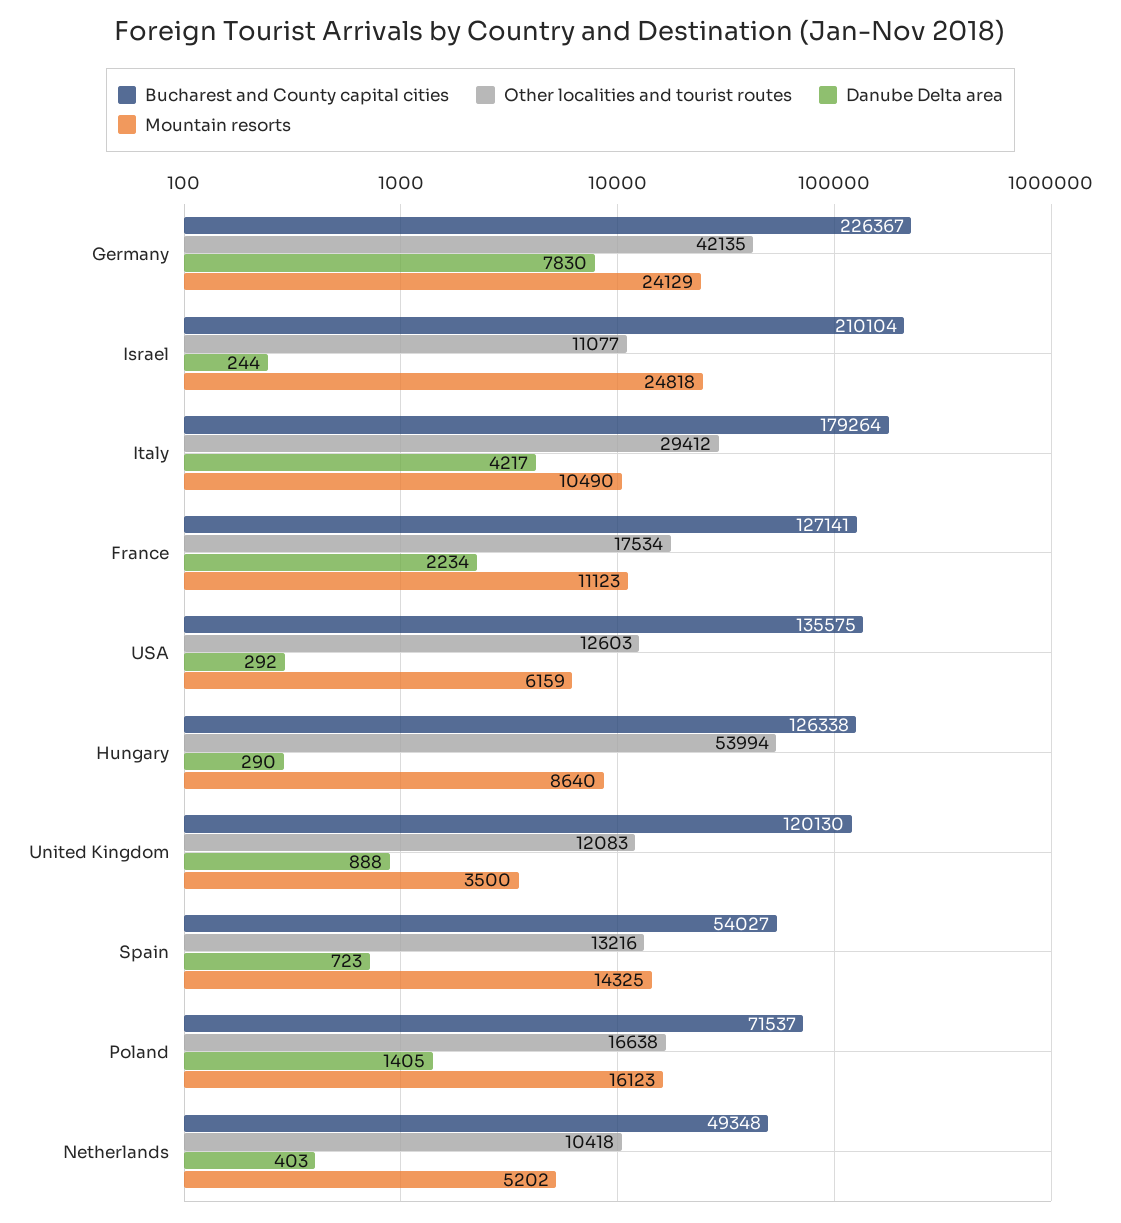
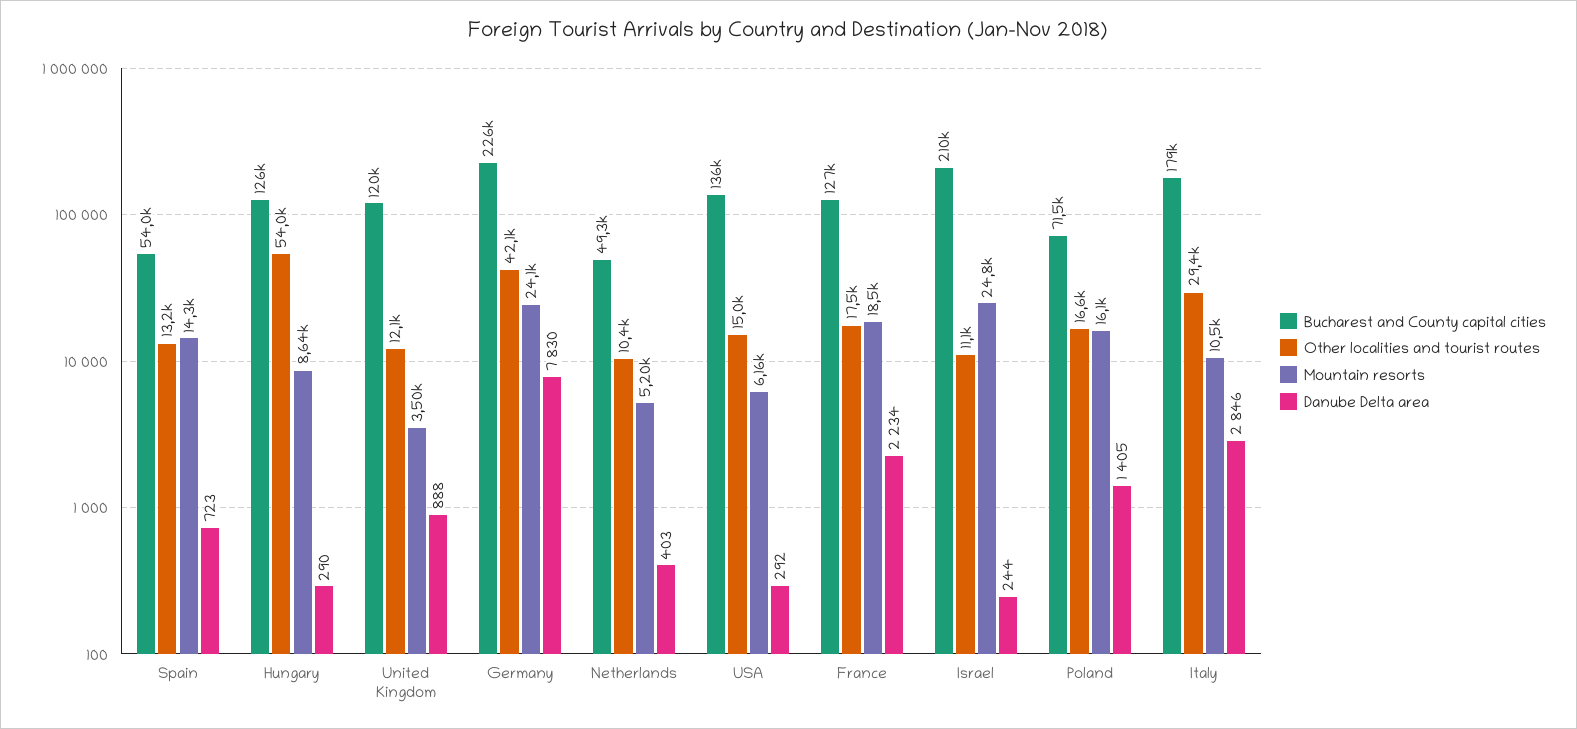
  {
    "Bucharest and County capital cities": {
      "Germany": 226367,
      "Israel": 210104,
      "Italy": 179264,
      "France": 127141,
      "USA": 135575,
      "Hungary": 126338,
      "United Kingdom": 120130,
      "Spain": 54027,
      "Poland": 71537,
      "Netherlands": 49348
    },
    "Other localities and tourist routes": {
      "Germany": 42135,
      "Israel": 11077,
      "Italy": 29412,
      "France": 17534,
-     "USA": 12603,
+     "USA": 15000,
      "Hungary": 53994,
      "United Kingdom": 12083,
      "Spain": 13216,
      "Poland": 16638,
      "Netherlands": 10418
    },
    "Danube Delta area": {
      "Germany": 7830,
      "Israel": 244,
-     "Italy": 4217,
+     "Italy": 2846,
      "France": 2234,
      "USA": 292,
      "Hungary": 290,
      "United Kingdom": 888,
      "Spain": 723,
      "Poland": 1405,
      "Netherlands": 403
    },
    "Mountain resorts": {
      "Germany": 24129,
      "Israel": 24818,
      "Italy": 10490,
-     "France": 11123,
+     "France": 18500,
      "USA": 6159,
      "Hungary": 8640,
      "United Kingdom": 3500,
      "Spain": 14325,
      "Poland": 16123,
      "Netherlands": 5202
    }
  }

